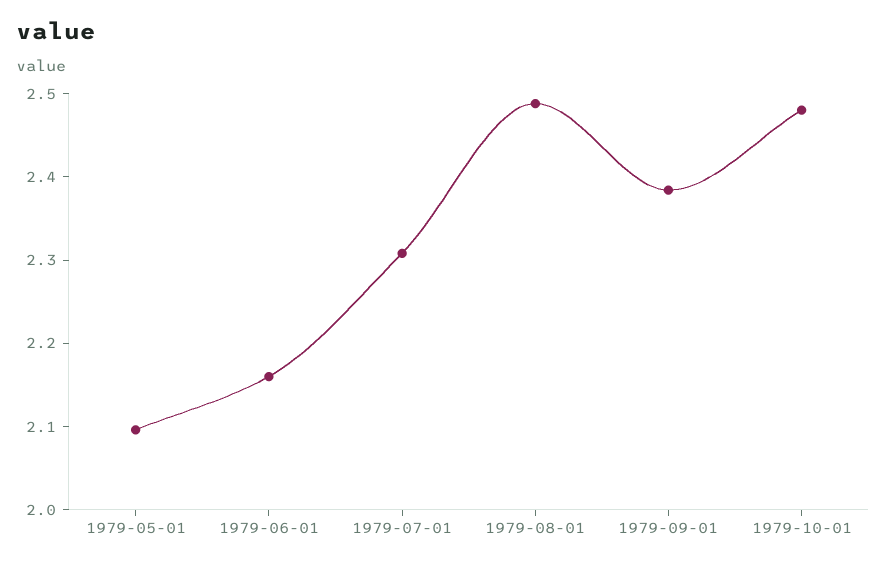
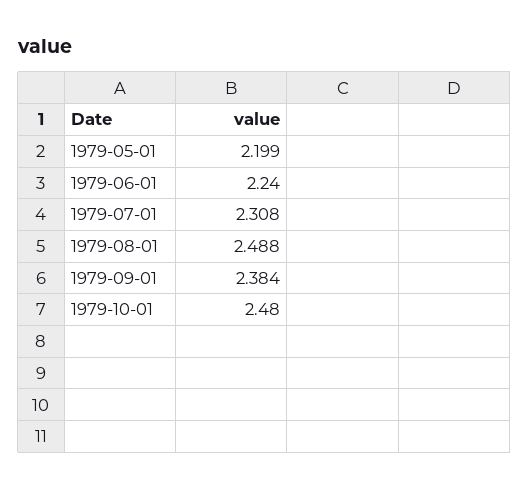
  {
-   "1979-05-01": 2.1,
+   "1979-05-01": 2.199,
-   "1979-06-01": 2.16,
+   "1979-06-01": 2.24,
    "1979-07-01": 2.308,
    "1979-08-01": 2.488,
    "1979-09-01": 2.384,
    "1979-10-01": 2.48
  }

